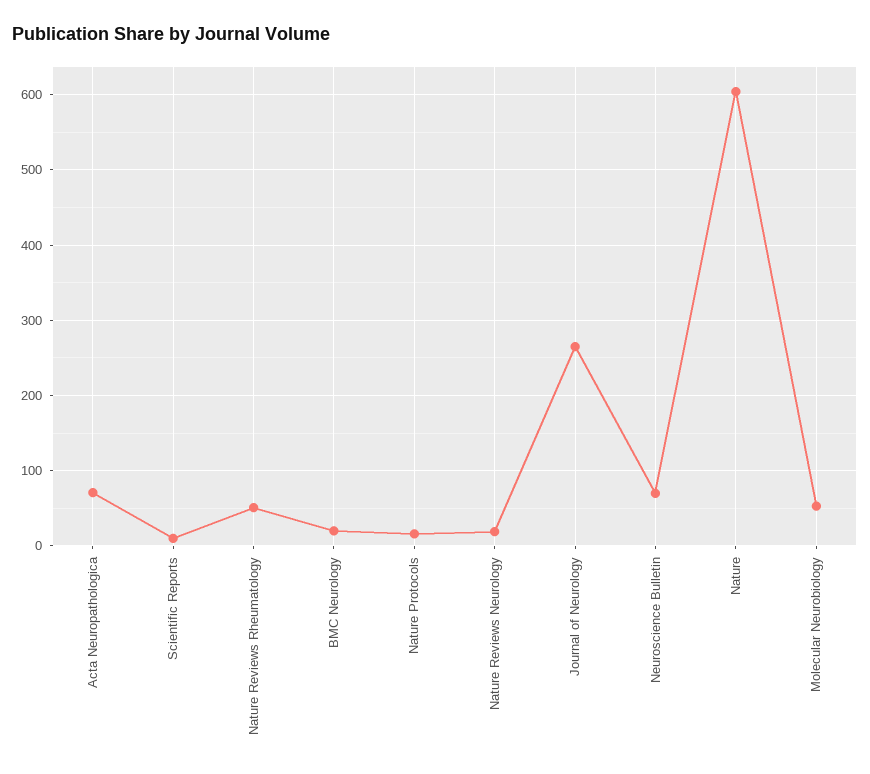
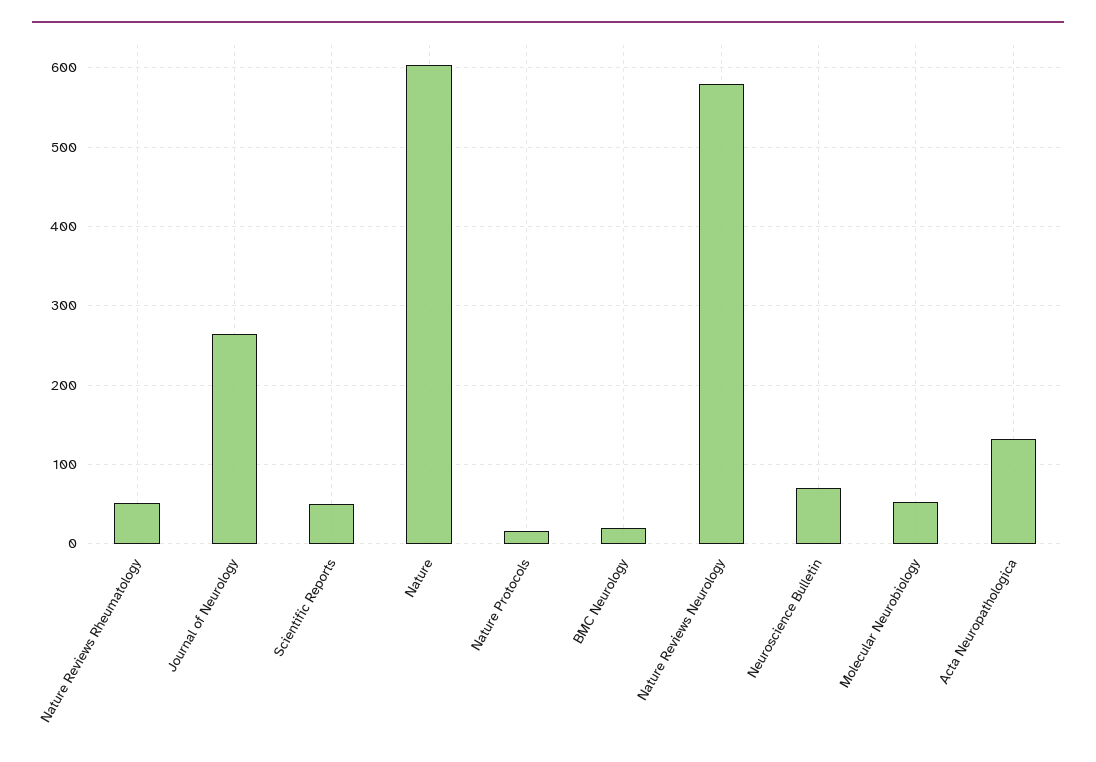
  {
-   "Acta Neuropathologica": 70,
+   "Acta Neuropathologica": 130,
-   "Scientific Reports": 10,
+   "Scientific Reports": 50,
    "Nature Reviews Rheumatology": 50,
    "BMC Neurology": 20,
    "Nature Protocols": 20,
-   "Nature Reviews Neurology": 20,
+   "Nature Reviews Neurology": 580,
    "Journal of Neurology": 270,
    "Neuroscience Bulletin": 70,
    "Nature": 600,
    "Molecular Neurobiology": 50
  }

